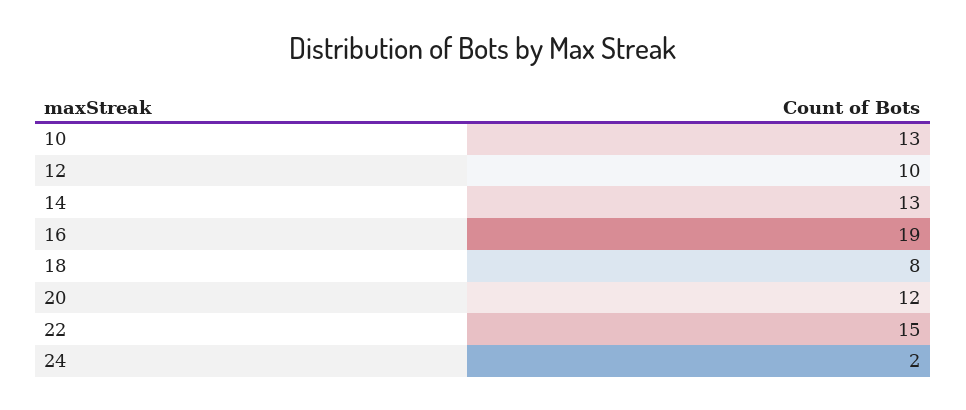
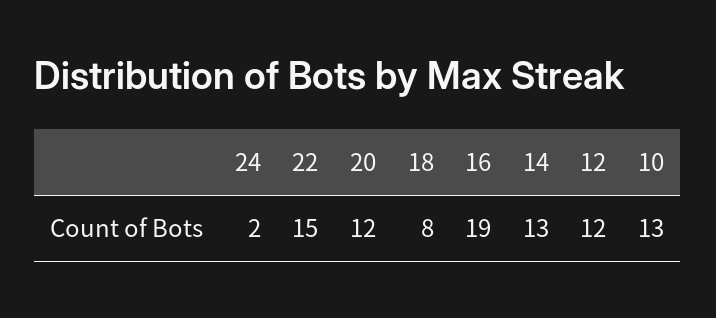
  {
    "10": 13,
-   "12": 10,
+   "12": 12,
    "14": 13,
    "16": 19,
    "18": 8,
    "20": 12,
    "22": 15,
    "24": 2
  }

